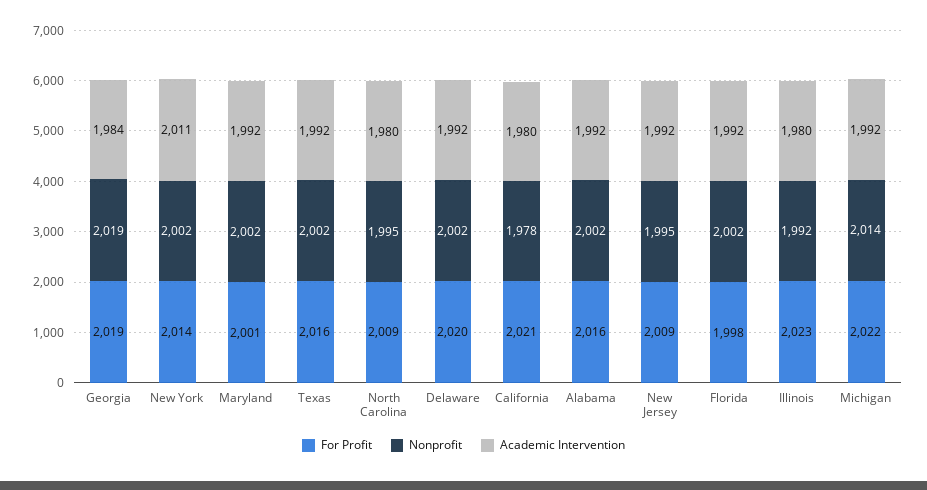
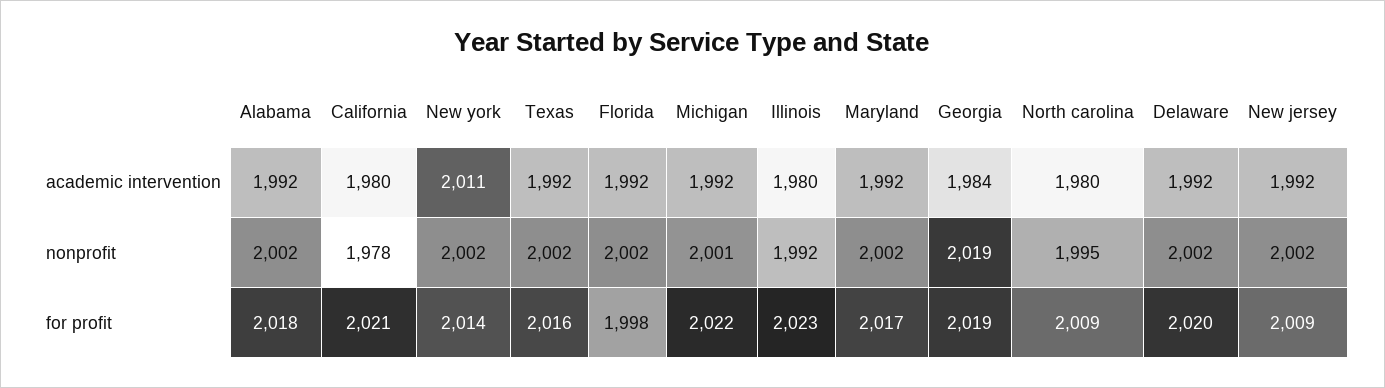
  {
    "For Profit": {
      "Georgia": 2019,
      "New York": 2014,
-     "Maryland": 2001,
+     "Maryland": 2017,
      "Texas": 2016,
      "North Carolina": 2009,
      "Delaware": 2020,
      "California": 2021,
-     "Alabama": 2016,
+     "Alabama": 2018,
      "New Jersey": 2009,
      "Florida": 1998,
      "Illinois": 2023,
      "Michigan": 2022
    },
    "Nonprofit": {
      "Georgia": 2019,
      "New York": 2002,
      "Maryland": 2002,
      "Texas": 2002,
      "North Carolina": 1995,
      "Delaware": 2002,
      "California": 1978,
      "Alabama": 2002,
-     "New Jersey": 1995,
+     "New Jersey": 2002,
      "Florida": 2002,
      "Illinois": 1992,
-     "Michigan": 2014
+     "Michigan": 2001
    },
    "Academic Intervention": {
      "Georgia": 1984,
      "New York": 2011,
      "Maryland": 1992,
      "Texas": 1992,
      "North Carolina": 1980,
      "Delaware": 1992,
      "California": 1980,
      "Alabama": 1992,
      "New Jersey": 1992,
      "Florida": 1992,
      "Illinois": 1980,
      "Michigan": 1992
    }
  }

